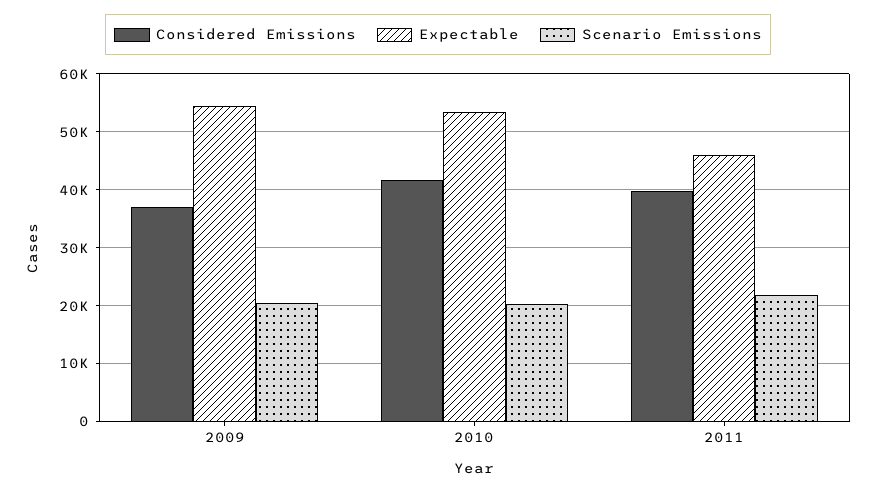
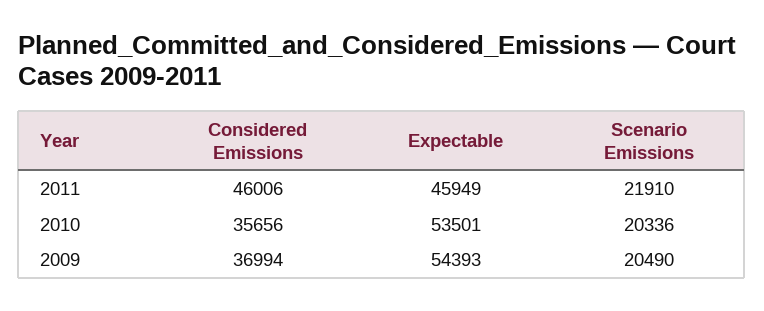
  {
    "Considered Emissions": {
      "2009": 36994,
-     "2010": 42000,
+     "2010": 35656,
-     "2011": 40000
+     "2011": 46006
    },
    "Expectable": {
      "2009": 54393,
      "2010": 53501,
      "2011": 45949
    },
    "Scenario Emissions": {
      "2009": 20490,
      "2010": 20336,
      "2011": 21910
    }
  }

